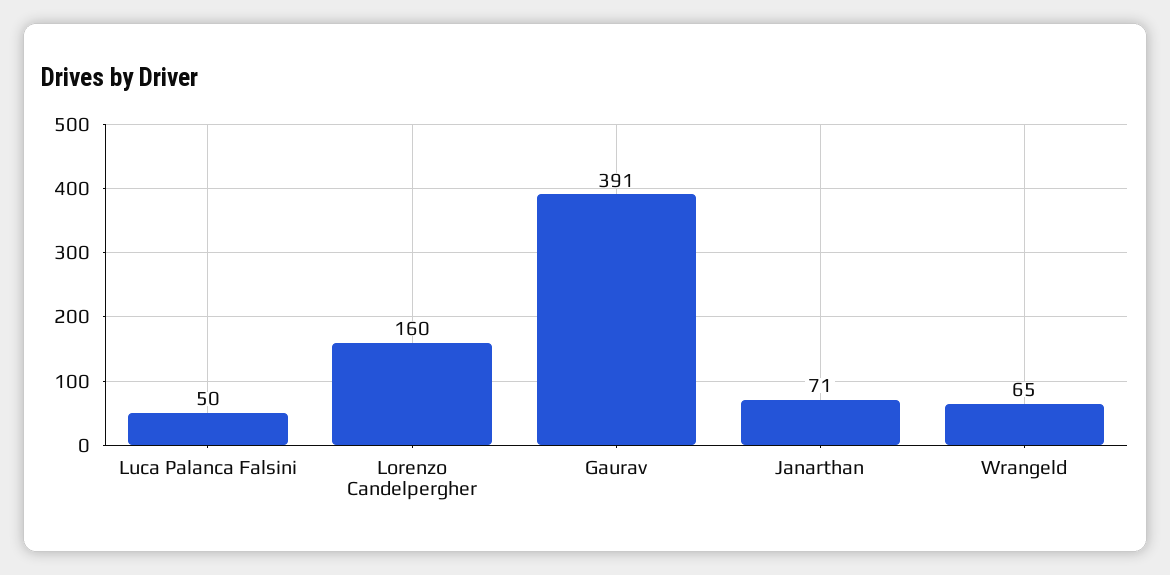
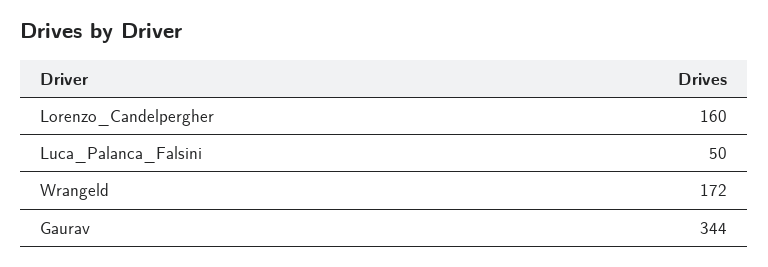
  {
    "Luca Palanca Falsini": 50,
    "Lorenzo Candelpergher": 160,
-   "Gaurav": 391,
+   "Gaurav": 344,
-   "Janarthan": 71,
-   "Wrangeld": 65
+   "Wrangeld": 172
  }

